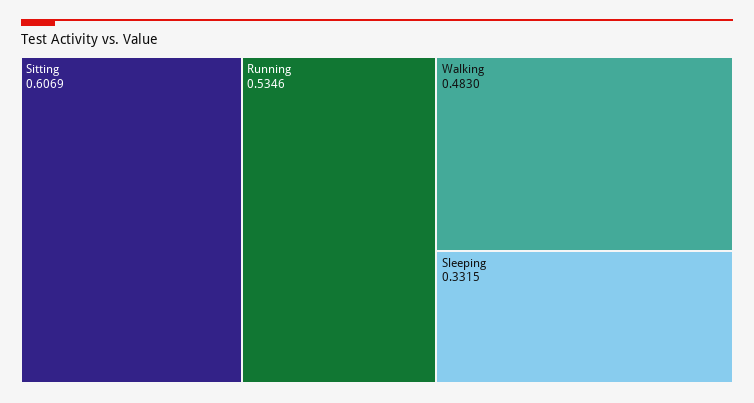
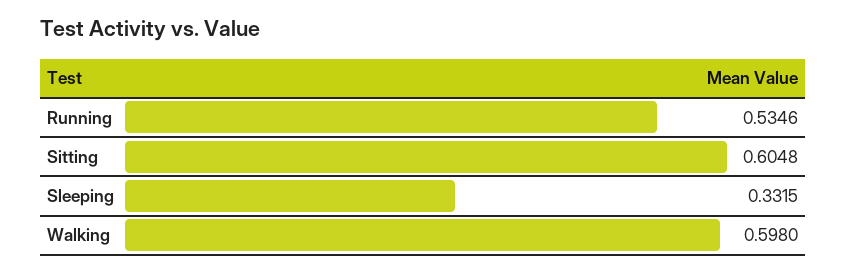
  {
-   "Sitting": 0.6069,
+   "Sitting": 0.6048,
    "Running": 0.5346,
-   "Walking": 0.483,
+   "Walking": 0.598,
    "Sleeping": 0.3315
  }

